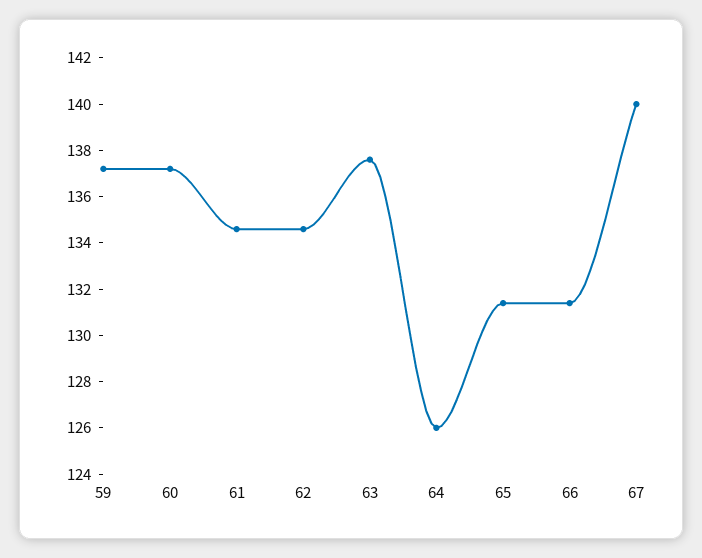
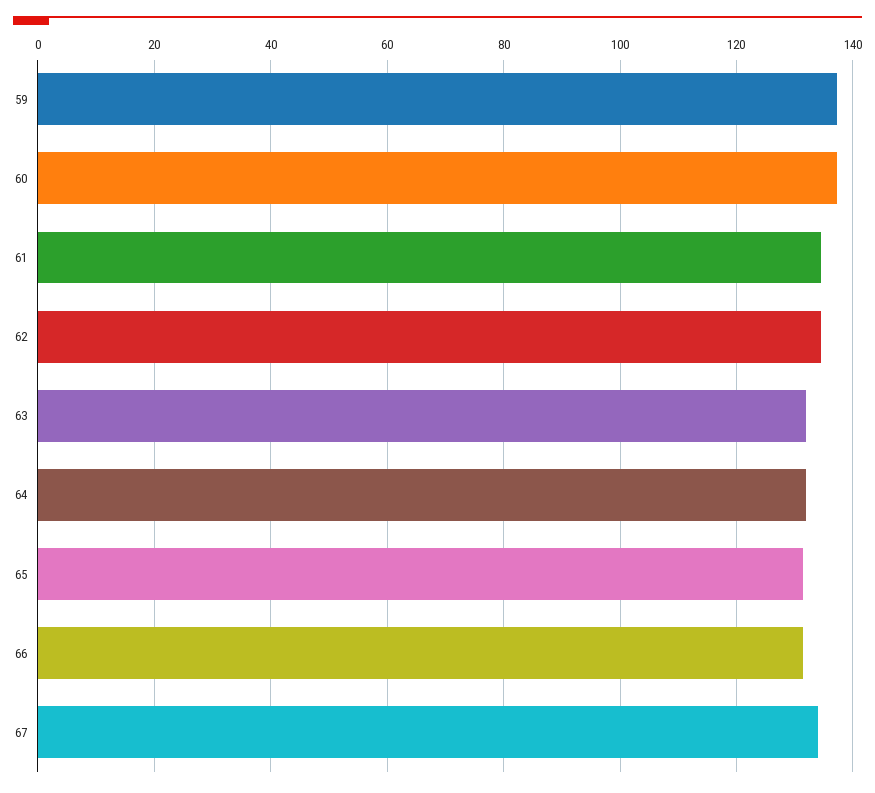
  {
    "59": 137,
    "60": 137,
    "61": 134.5,
    "62": 134.5,
-   "63": 137.5,
+   "63": 132,
-   "64": 126,
+   "64": 132,
    "65": 131.5,
    "66": 131.5,
-   "67": 140
+   "67": 134
  }

